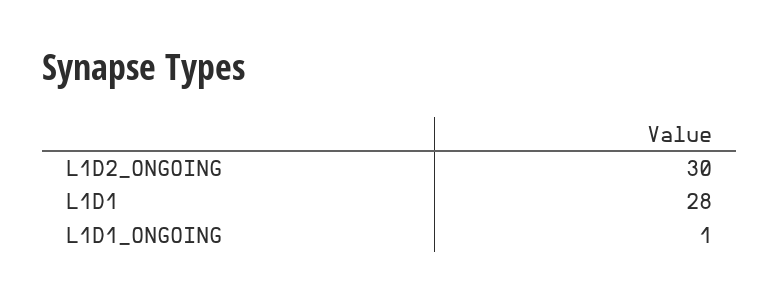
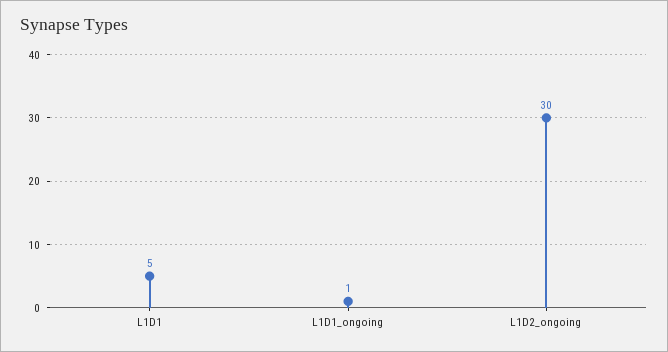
  {
    "L1D2_ONGOING": 30,
-   "L1D1": 28,
+   "L1D1": 5,
    "L1D1_ONGOING": 1
  }

